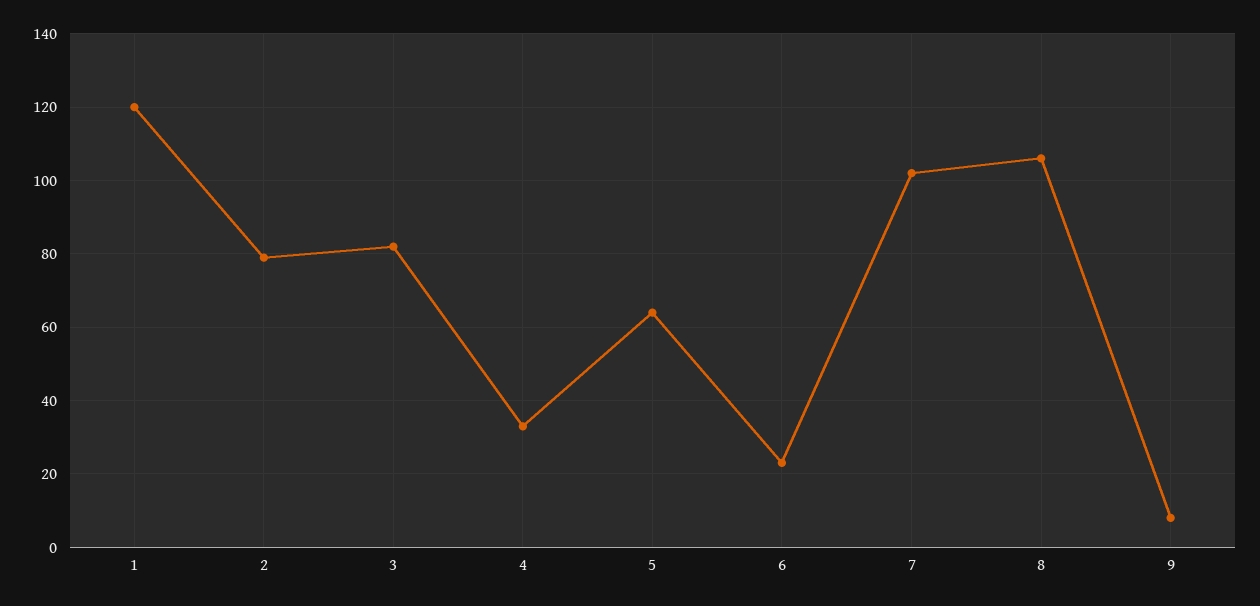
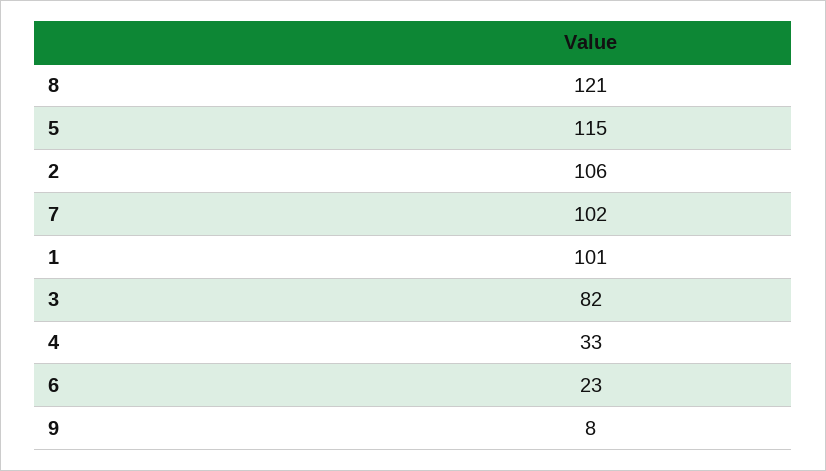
  {
-   "1": 120,
+   "1": 101,
-   "2": 80,
+   "2": 106,
    "3": 82,
    "4": 33,
-   "5": 65,
+   "5": 115,
    "6": 23,
    "7": 102,
-   "8": 105,
+   "8": 121,
    "9": 8
  }

